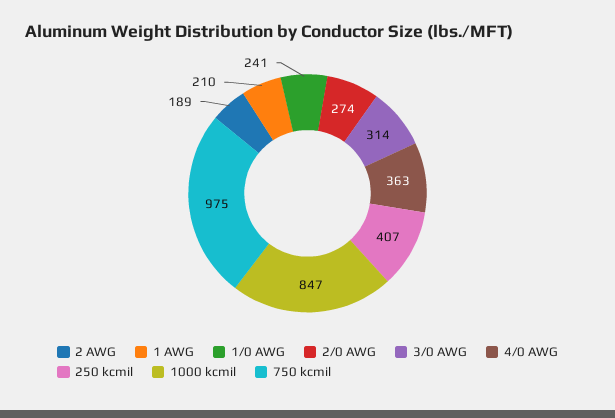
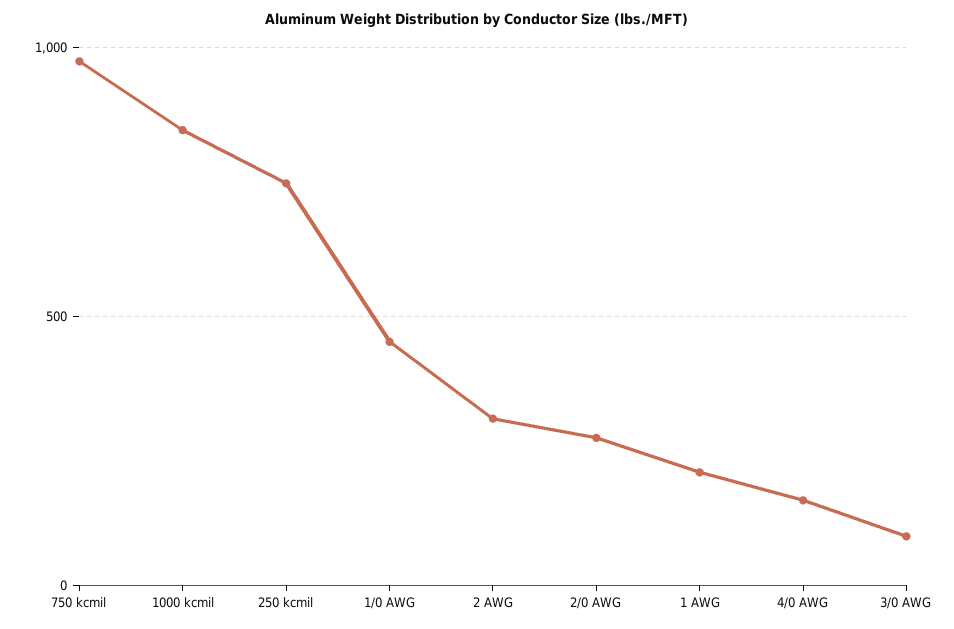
  {
-   "2 AWG": 189,
+   "2 AWG": 300,
    "1 AWG": 210,
-   "1/0 AWG": 241,
+   "1/0 AWG": 450,
    "2/0 AWG": 274,
-   "3/0 AWG": 314,
+   "3/0 AWG": 100,
-   "4/0 AWG": 363,
+   "4/0 AWG": 150,
-   "250 kcmil": 407,
+   "250 kcmil": 750,
    "1000 kcmil": 847,
    "750 kcmil": 975
  }

